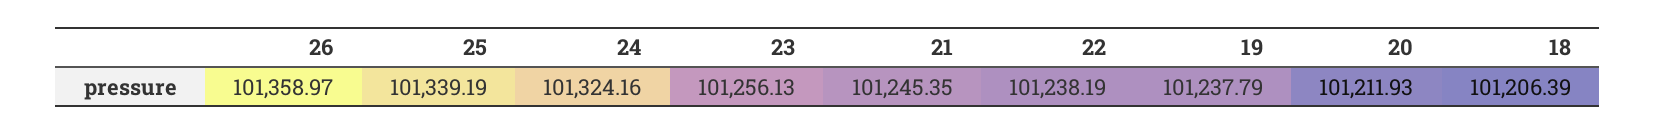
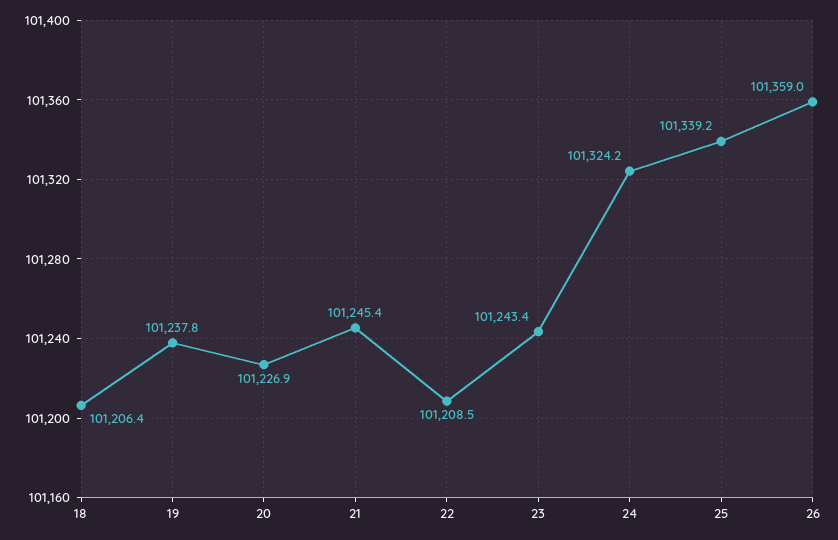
  {
    "26": 101358.97,
    "25": 101339.19,
    "24": 101324.16,
-   "23": 101256.13,
+   "23": 101243.4,
    "21": 101245.35,
-   "22": 101238.19,
+   "22": 101208.5,
    "19": 101237.79,
-   "20": 101211.93,
+   "20": 101226.9,
    "18": 101206.39
  }

